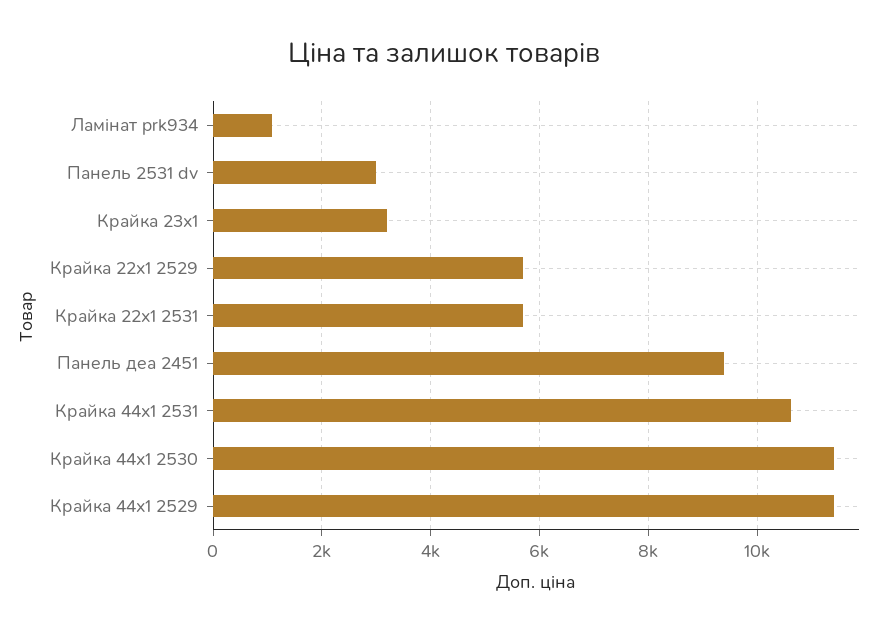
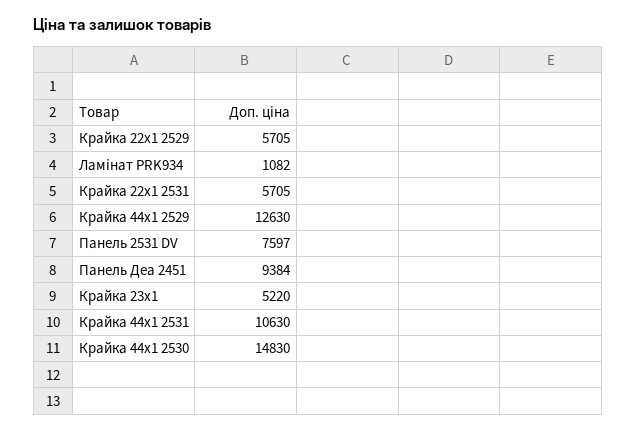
  {
    "Ламінат prk934": 1082,
-   "Панель 2531 dv": 3000,
+   "Панель 2531 dv": 7597,
-   "Крайка 23x1": 3200,
+   "Крайка 23x1": 5220,
    "Крайка 22x1 2529": 5705,
    "Крайка 22x1 2531": 5705,
    "Панель деа 2451": 9384,
    "Крайка 44x1 2531": 10630,
-   "Крайка 44x1 2530": 11400,
+   "Крайка 44x1 2530": 14830,
-   "Крайка 44x1 2529": 11400
+   "Крайка 44x1 2529": 12630
  }

